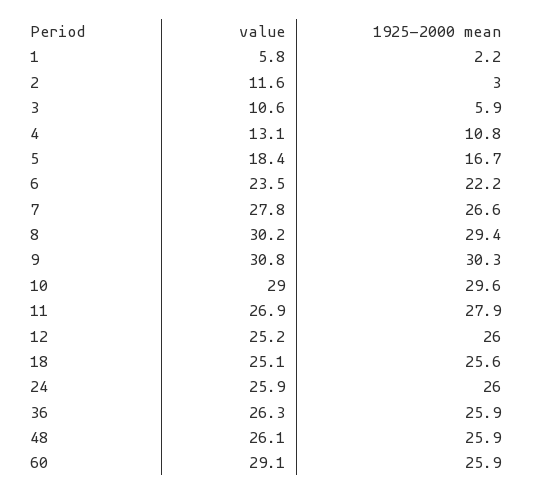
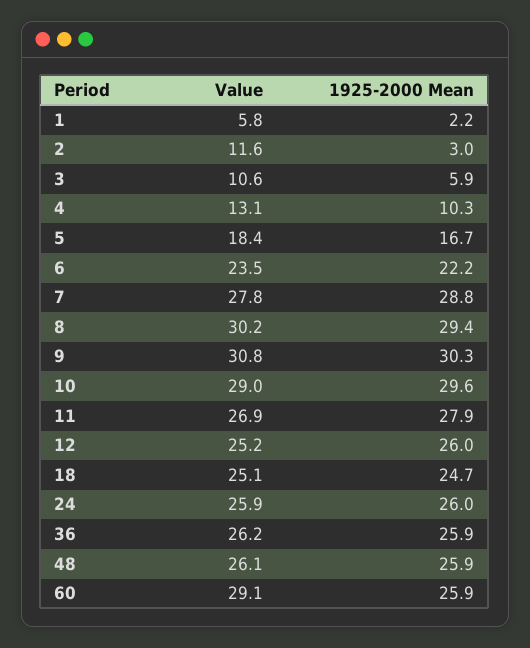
  {
    "value": {
      "1": 5.8,
      "2": 11.6,
      "3": 10.6,
      "4": 13.1,
      "5": 18.4,
      "6": 23.5,
      "7": 27.8,
      "8": 30.2,
      "9": 30.8,
      "10": 29,
      "11": 26.9,
      "12": 25.2,
      "18": 25.1,
      "24": 25.9,
-     "36": 26.3,
+     "36": 26.2,
      "48": 26.1,
      "60": 29.1
    },
    "1925-2000 mean": {
      "1": 2.2,
      "2": 3,
      "3": 5.9,
-     "4": 10.8,
+     "4": 10.3,
      "5": 16.7,
      "6": 22.2,
-     "7": 26.6,
+     "7": 28.8,
      "8": 29.4,
      "9": 30.3,
      "10": 29.6,
      "11": 27.9,
      "12": 26,
-     "18": 25.6,
+     "18": 24.7,
      "24": 26,
      "36": 25.9,
      "48": 25.9,
      "60": 25.9
    }
  }

